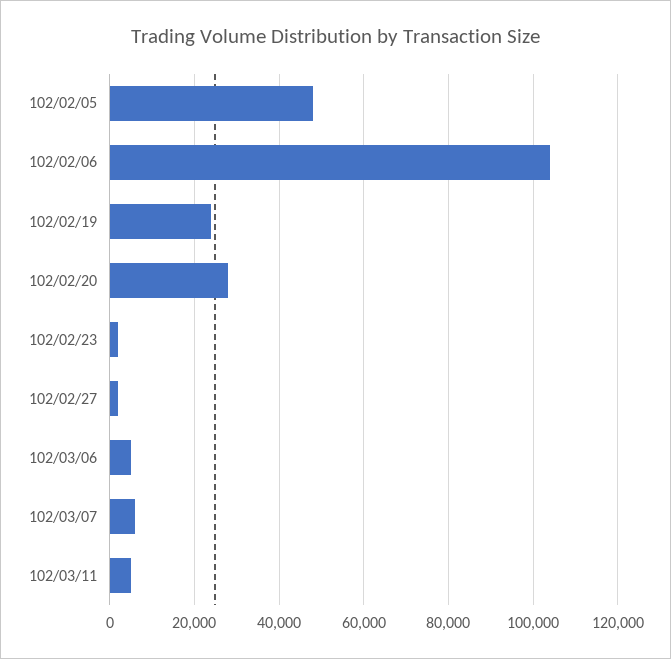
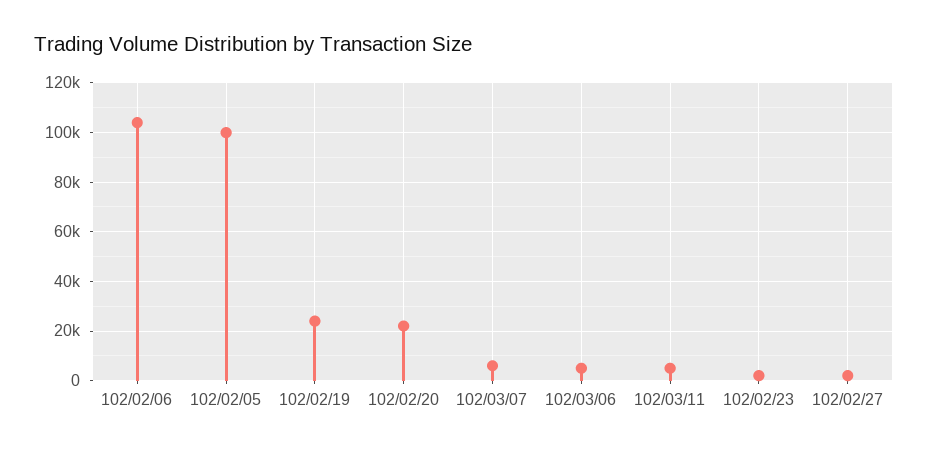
  {
-   "102/02/05": 48000,
+   "102/02/05": 100000,
    "102/02/06": 104000,
    "102/02/19": 24000,
-   "102/02/20": 28000,
+   "102/02/20": 22500,
    "102/02/23": 2000,
    "102/02/27": 2000,
    "102/03/06": 6000,
    "102/03/07": 6000,
    "102/03/11": 6000
  }

